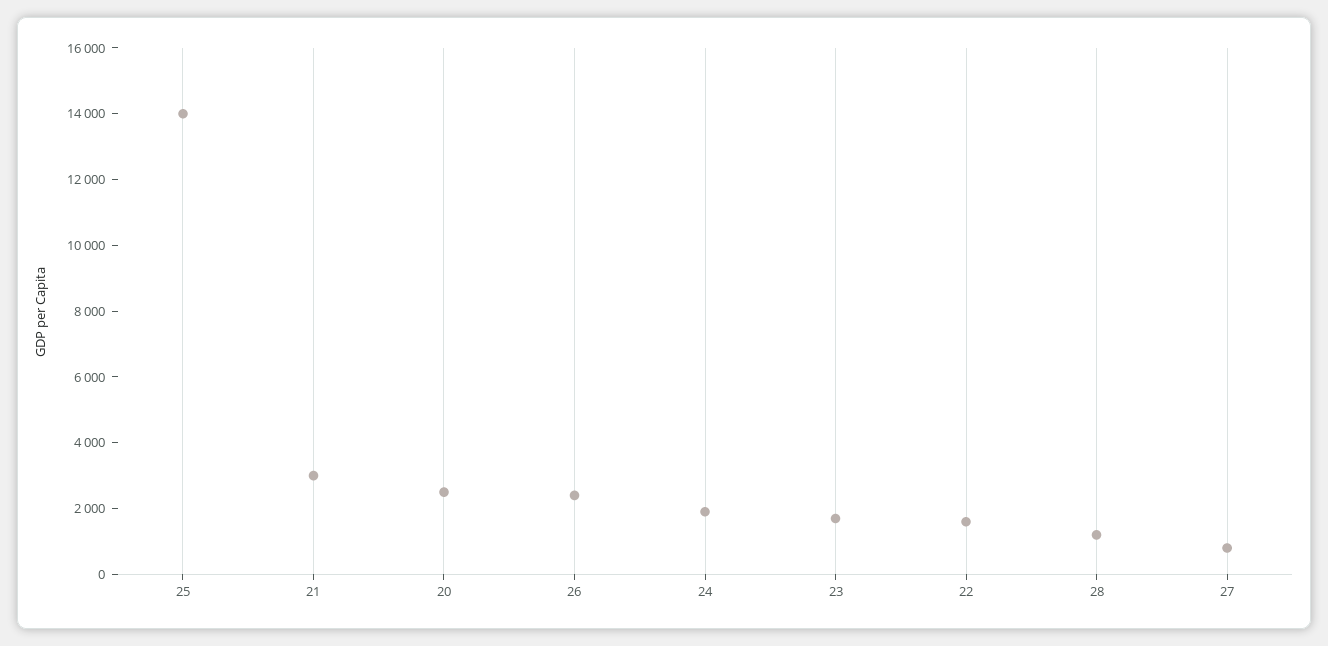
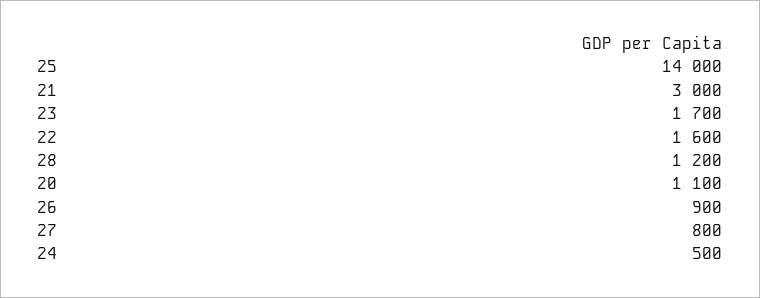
  {
    "25": 14000,
    "21": 3000,
-   "20": 2500,
+   "20": 1100,
-   "26": 2500,
+   "26": 900,
-   "24": 2000,
+   "24": 500,
    "23": 1700,
    "22": 1600,
    "28": 1200,
    "27": 800
  }

